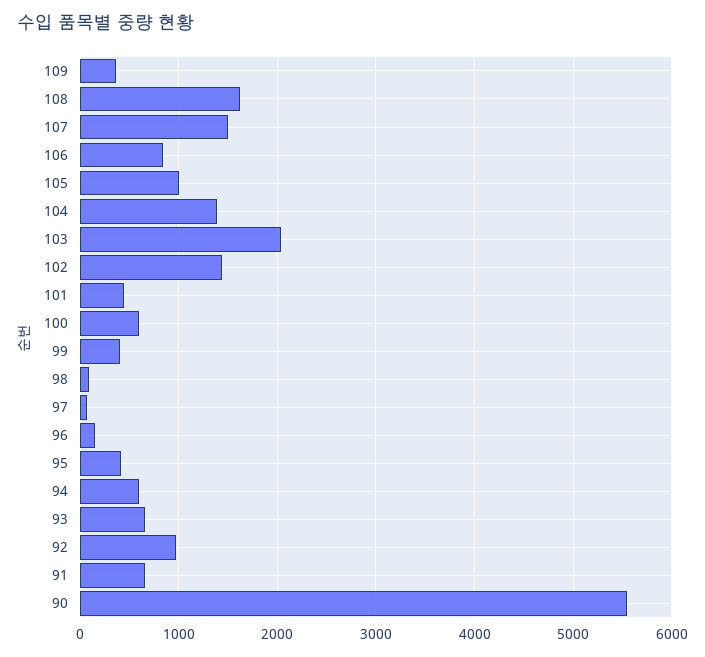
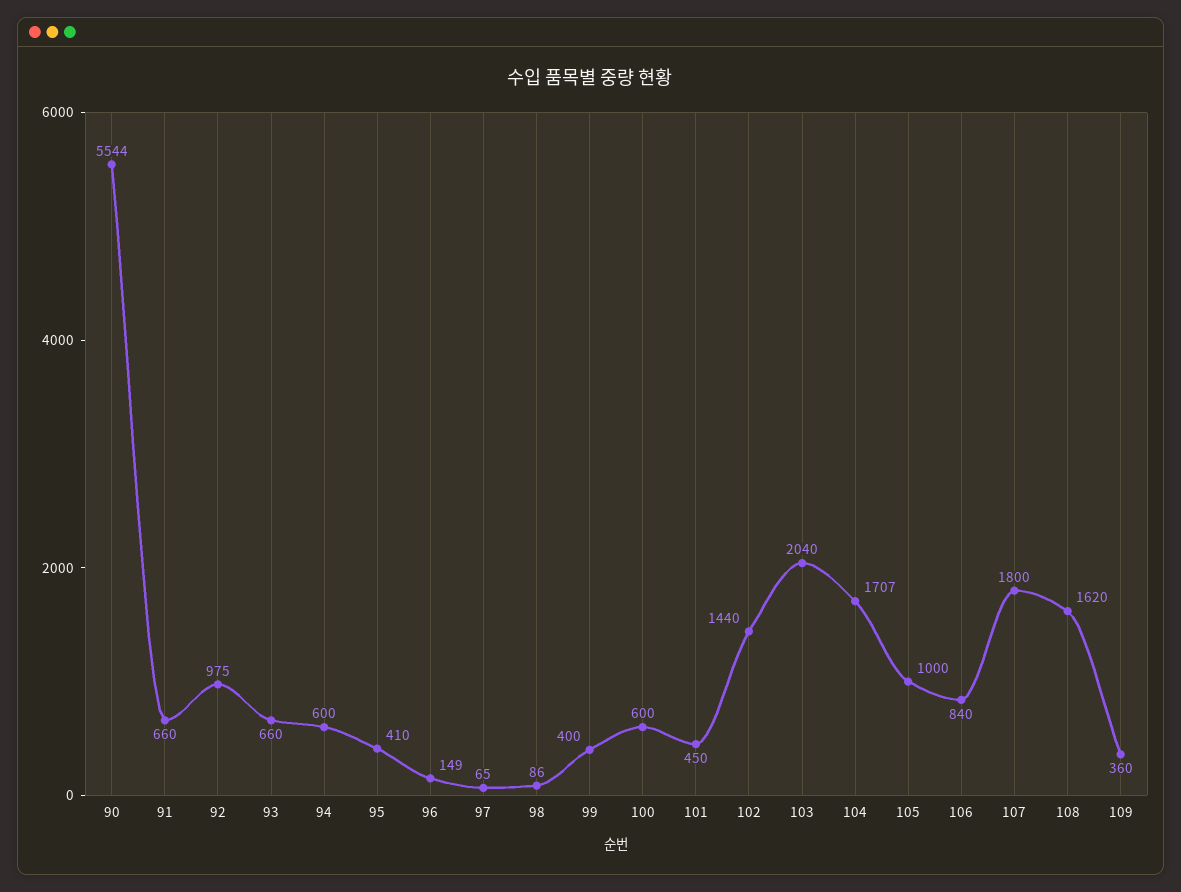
  {
    "109": 360,
    "108": 1620,
-   "107": 1500,
+   "107": 1800,
    "106": 840,
    "105": 1000,
-   "104": 1400,
+   "104": 1707,
    "103": 2040,
    "102": 1440,
    "101": 450,
    "100": 600,
    "99": 400,
    "98": 86,
    "97": 65,
    "96": 149,
    "95": 410,
    "94": 600,
    "93": 660,
    "92": 975,
    "91": 660,
    "90": 5544
  }

